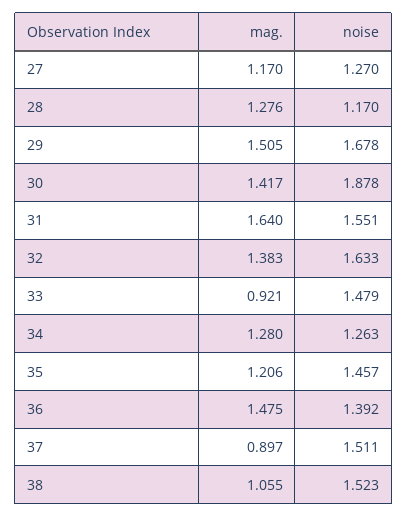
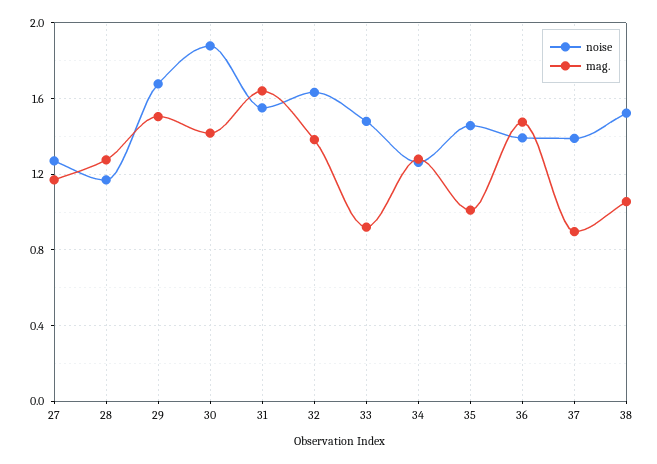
  {
    "mag.": {
      "27": 1.17,
      "28": 1.276,
      "29": 1.505,
      "30": 1.417,
      "31": 1.64,
      "32": 1.383,
      "33": 0.921,
      "34": 1.28,
-     "35": 1.206,
+     "35": 1,
      "36": 1.475,
      "37": 0.897,
      "38": 1.055
    },
    "noise": {
      "27": 1.27,
      "28": 1.17,
      "29": 1.678,
      "30": 1.878,
      "31": 1.551,
      "32": 1.633,
      "33": 1.479,
      "34": 1.263,
      "35": 1.457,
      "36": 1.392,
-     "37": 1.511,
+     "37": 1.4,
      "38": 1.523
    }
  }

